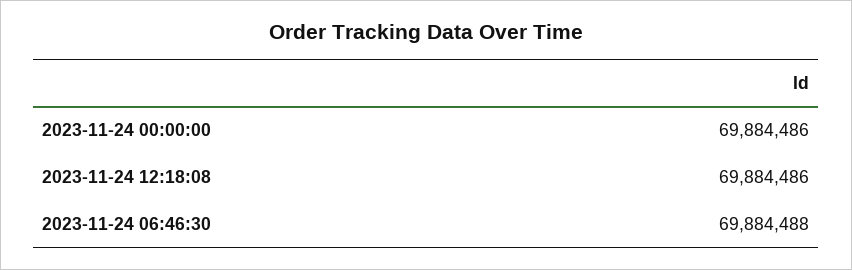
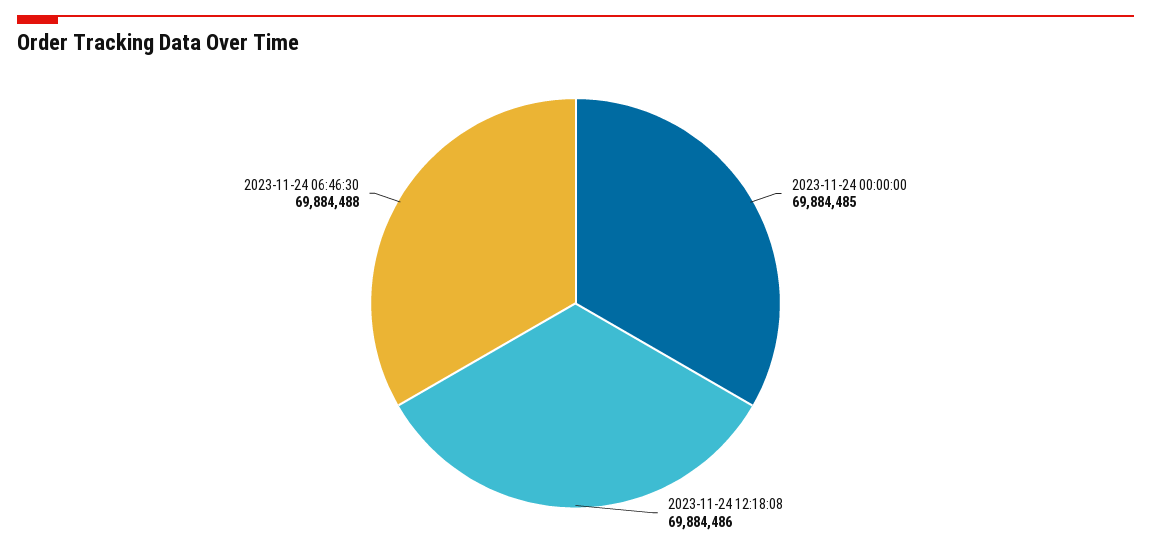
  {
-   "2023-11-24 00:00:00": 69884486,
+   "2023-11-24 00:00:00": 69884485,
    "2023-11-24 12:18:08": 69884486,
    "2023-11-24 06:46:30": 69884488
  }

